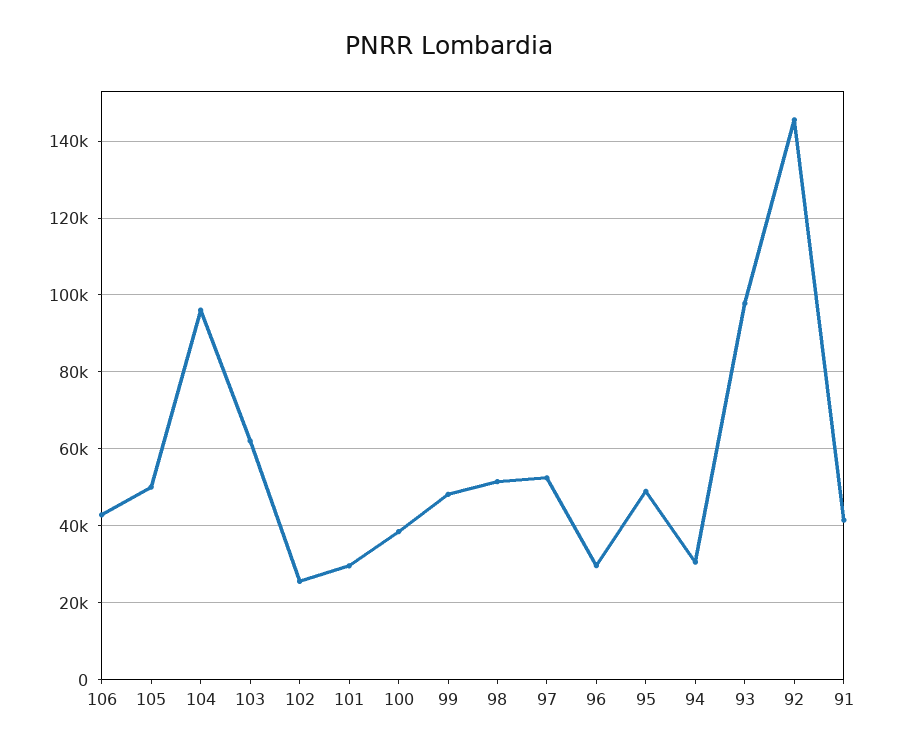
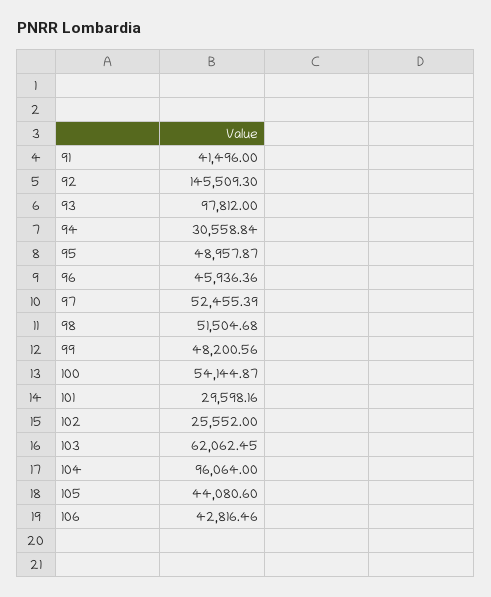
  {
    "106": 42816.46,
-   "105": 50000,
+   "105": 44080.6,
    "104": 96064,
    "103": 62062.45,
    "102": 25552,
    "101": 29598.16,
-   "100": 38000,
+   "100": 54144.87,
    "99": 48200.56,
    "98": 51504.68,
    "97": 52455.39,
-   "96": 30000,
+   "96": 45936.36,
    "95": 48957.87,
    "94": 30558.84,
    "93": 97812,
    "92": 145509.3,
    "91": 41496
  }

